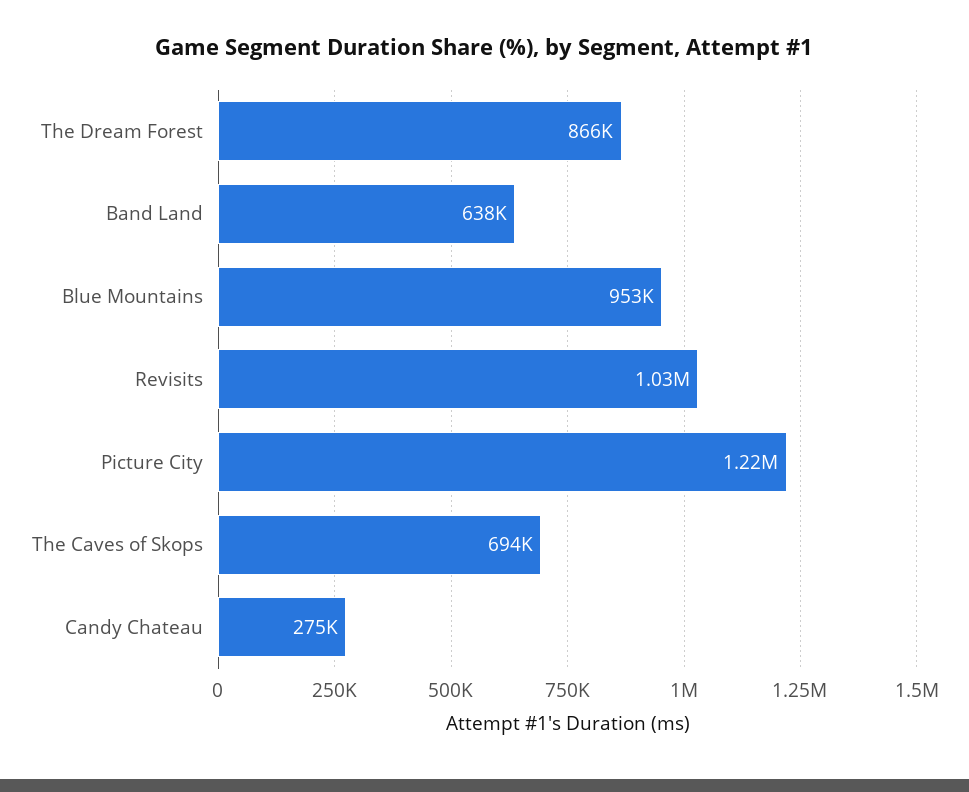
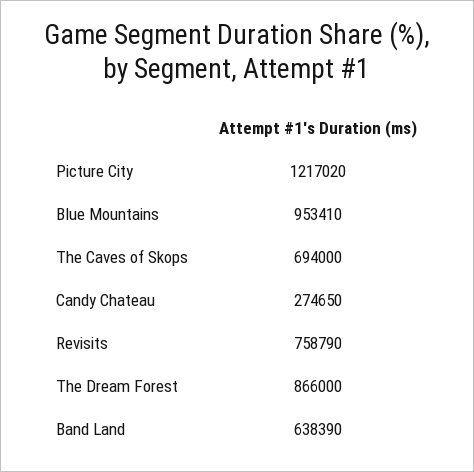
  {
    "The Dream Forest": 866000,
    "Band Land": 638390,
    "Blue Mountains": 953410,
-   "Revisits": 1030000,
+   "Revisits": 758790,
    "Picture City": 1217020,
    "The Caves of Skops": 694000,
    "Candy Chateau": 274650
  }

